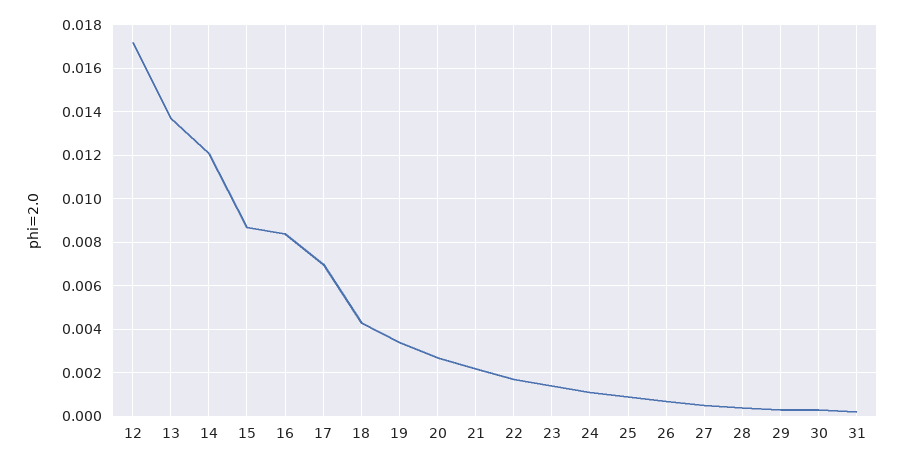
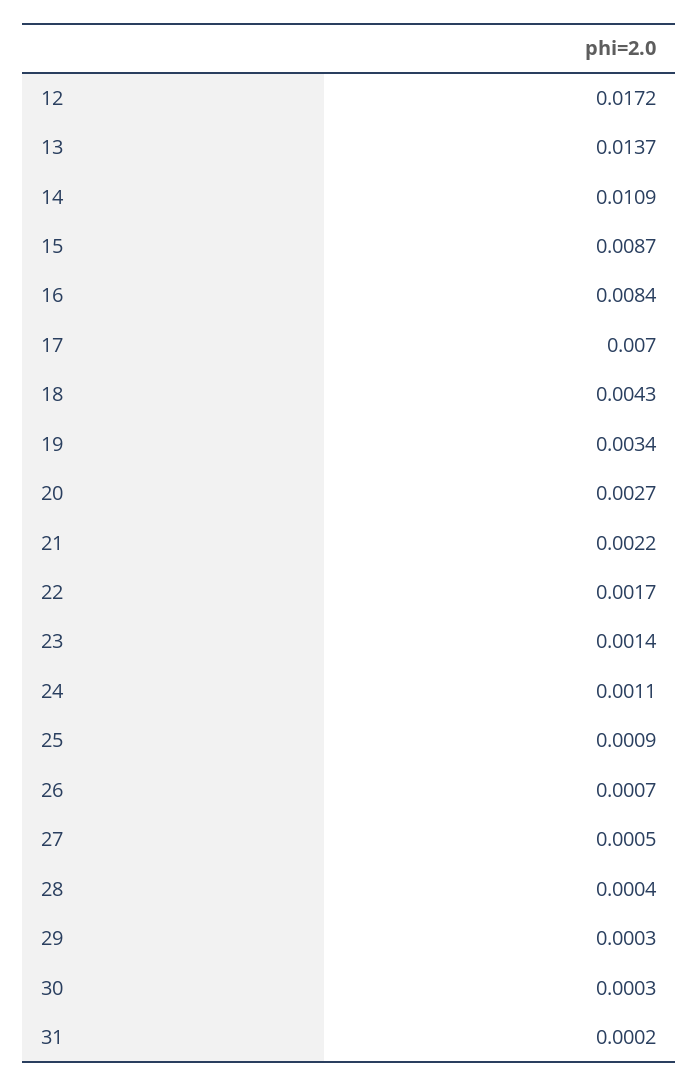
  {
    "12": 0.0172,
    "13": 0.0137,
-   "14": 0.012,
+   "14": 0.0109,
    "15": 0.0087,
    "16": 0.0084,
    "17": 0.007,
    "18": 0.0043,
    "19": 0.0034,
    "20": 0.0027,
    "21": 0.0022,
    "22": 0.0017,
    "23": 0.0014,
    "24": 0.0011,
    "25": 0.0009,
    "26": 0.0007,
    "27": 0.0005,
    "28": 0.0004,
    "29": 0.0003,
    "30": 0.0003,
    "31": 0.0002
  }

